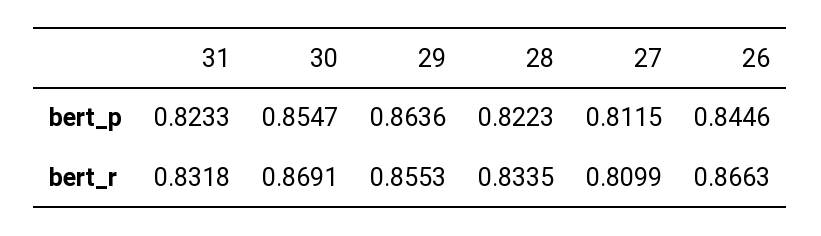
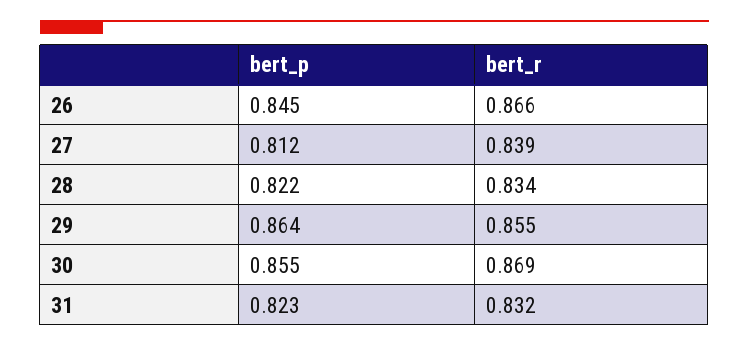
  {
    "31": {
      "bert_p": 0.8233,
      "bert_r": 0.8318
    },
    "30": {
      "bert_p": 0.8547,
      "bert_r": 0.8691
    },
    "29": {
      "bert_p": 0.8636,
      "bert_r": 0.8553
    },
    "28": {
      "bert_p": 0.8223,
      "bert_r": 0.8335
    },
    "27": {
      "bert_p": 0.8115,
-     "bert_r": 0.8099
+     "bert_r": 0.839
    },
    "26": {
      "bert_p": 0.8446,
      "bert_r": 0.8663
    }
  }

